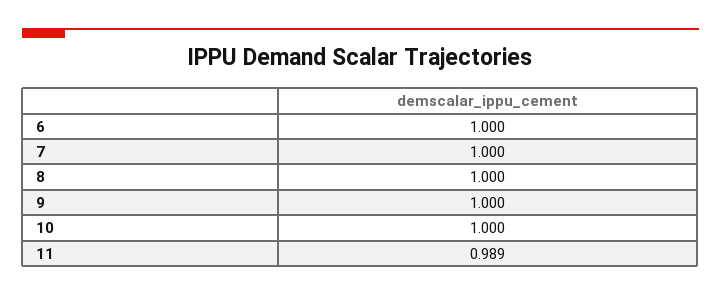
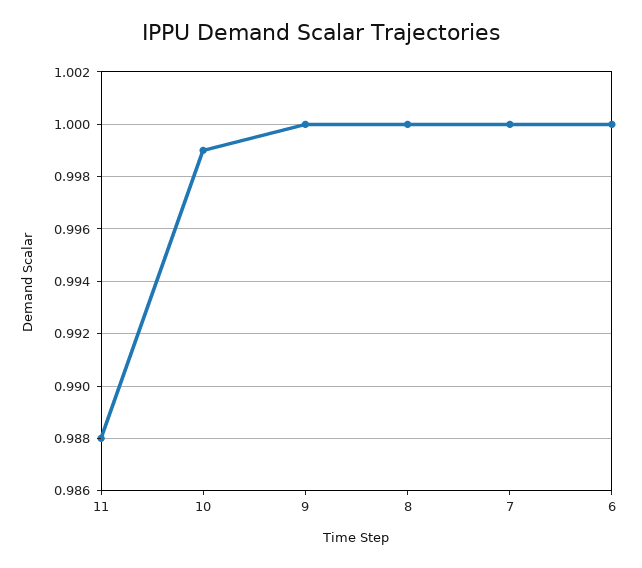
  {
    "6": 1,
    "7": 1,
    "8": 1,
    "9": 1,
-   "10": 1,
+   "10": 0.999,
-   "11": 0.989
+   "11": 0.988
  }

